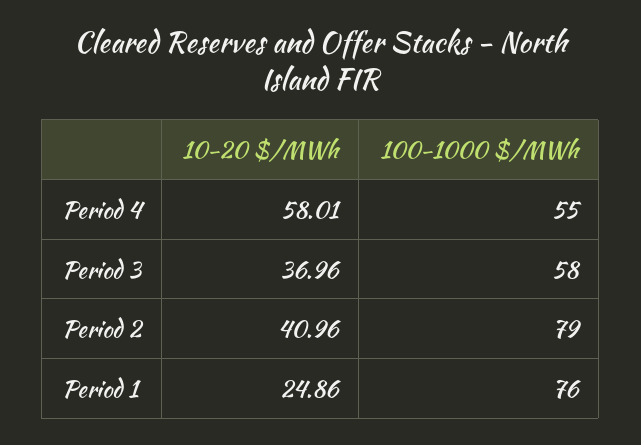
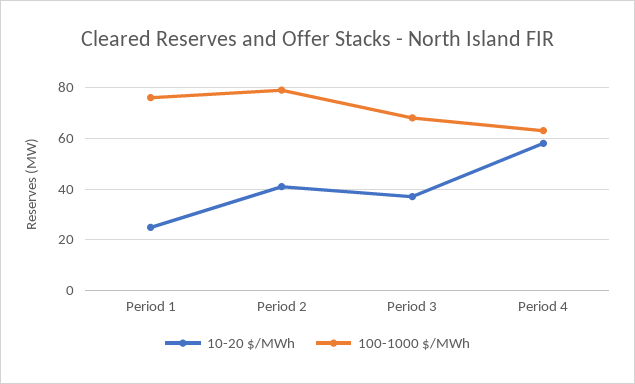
  {
    "10-20 $/MWh": {
      "Period 4": 58.01,
      "Period 3": 36.96,
      "Period 2": 40.96,
      "Period 1": 24.86
    },
    "100-1000 $/MWh": {
-     "Period 4": 55,
+     "Period 4": 62.5,
-     "Period 3": 58,
+     "Period 3": 67.5,
      "Period 2": 79,
      "Period 1": 76
    }
  }

